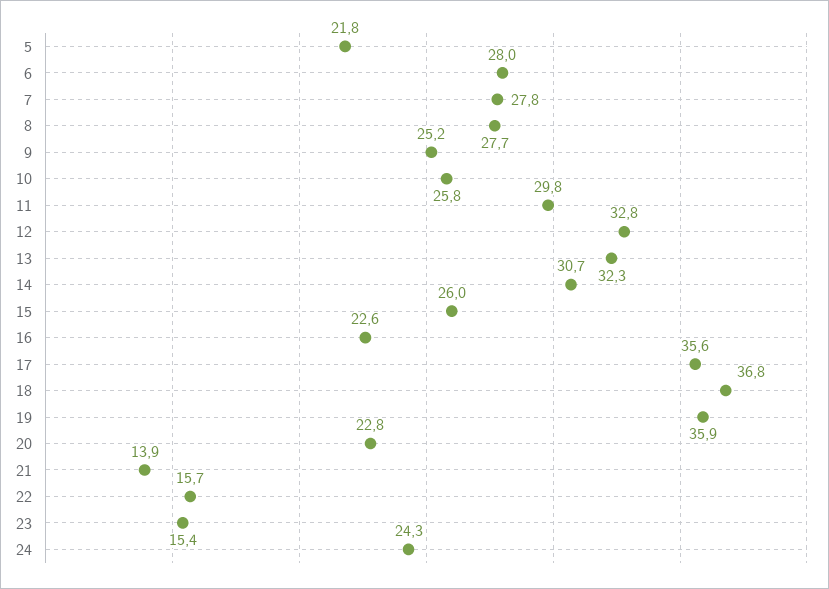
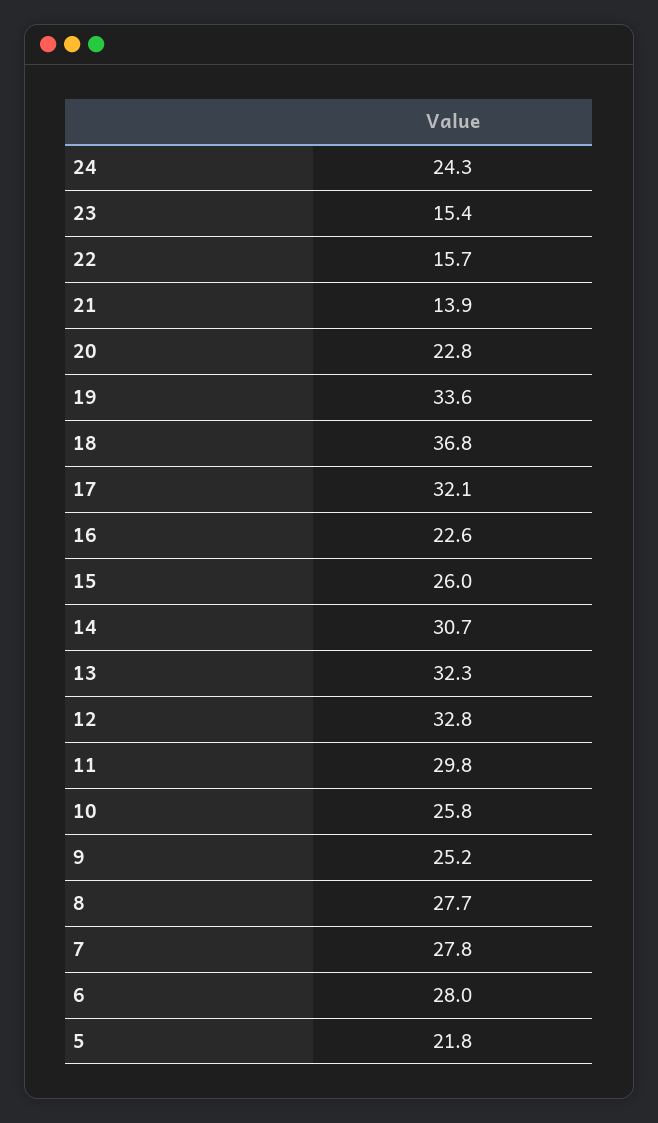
  {
    "5": 21.8,
    "6": 28,
    "7": 27.8,
    "8": 27.7,
    "9": 25.2,
    "10": 25.8,
    "11": 29.8,
    "12": 32.8,
    "13": 32.3,
    "14": 30.7,
    "15": 26,
    "16": 22.6,
-   "17": 35.6,
+   "17": 32.1,
    "18": 36.8,
-   "19": 35.9,
+   "19": 33.6,
    "20": 22.8,
    "21": 13.9,
    "22": 15.7,
    "23": 15.4,
    "24": 24.3
  }

